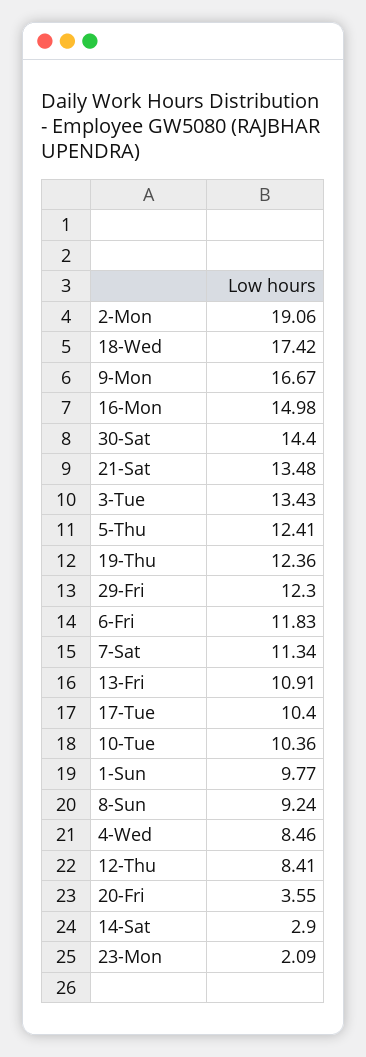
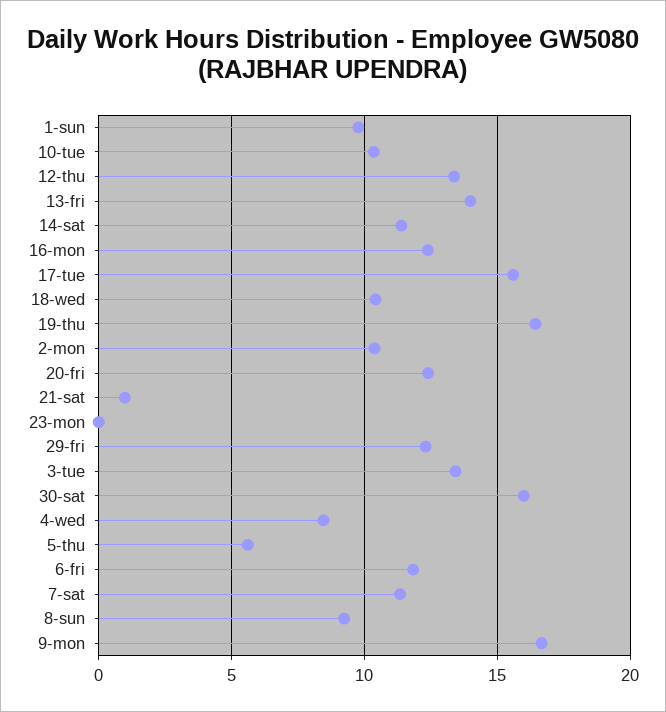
  {
-   "2-Mon": 19.06,
+   "2-Mon": 10.5,
-   "18-Wed": 17.42,
+   "18-Wed": 10.5,
    "9-Mon": 16.67,
-   "16-Mon": 14.98,
+   "16-Mon": 12.5,
-   "30-Sat": 14.4,
+   "30-Sat": 16,
-   "21-Sat": 13.48,
+   "21-Sat": 1,
    "3-Tue": 13.43,
-   "5-Thu": 12.41,
+   "5-Thu": 5.5,
-   "19-Thu": 12.36,
+   "19-Thu": 16.5,
    "29-Fri": 12.3,
    "6-Fri": 11.83,
    "7-Sat": 11.34,
-   "13-Fri": 10.91,
+   "13-Fri": 14,
-   "17-Tue": 10.4,
+   "17-Tue": 15.5,
    "10-Tue": 10.36,
    "1-Sun": 9.77,
    "8-Sun": 9.24,
    "4-Wed": 8.46,
-   "12-Thu": 8.41,
+   "12-Thu": 13.5,
-   "20-Fri": 3.55,
+   "20-Fri": 12.5,
-   "14-Sat": 2.9,
+   "14-Sat": 11.5,
-   "23-Mon": 2.09
+   "23-Mon": 0
  }

